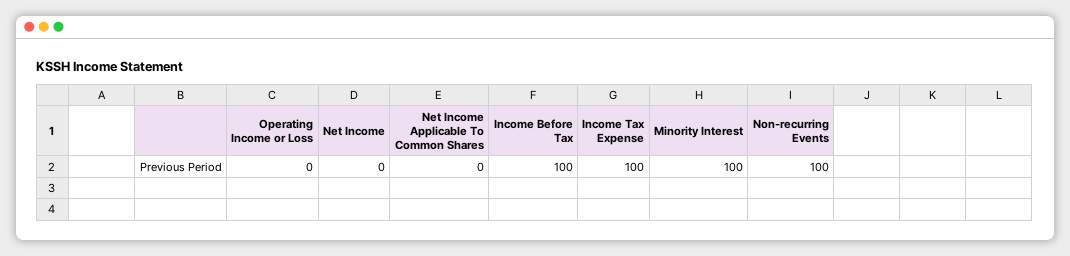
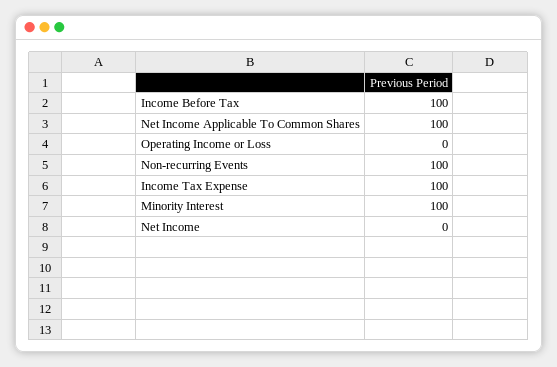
  {
    "Operating Income or Loss": 0,
    "Net Income": 0,
-   "Net Income Applicable To Common Shares": 0,
+   "Net Income Applicable To Common Shares": 100,
    "Income Before Tax": 100,
    "Income Tax Expense": 100,
    "Minority Interest": 100,
    "Non-recurring Events": 100
  }

